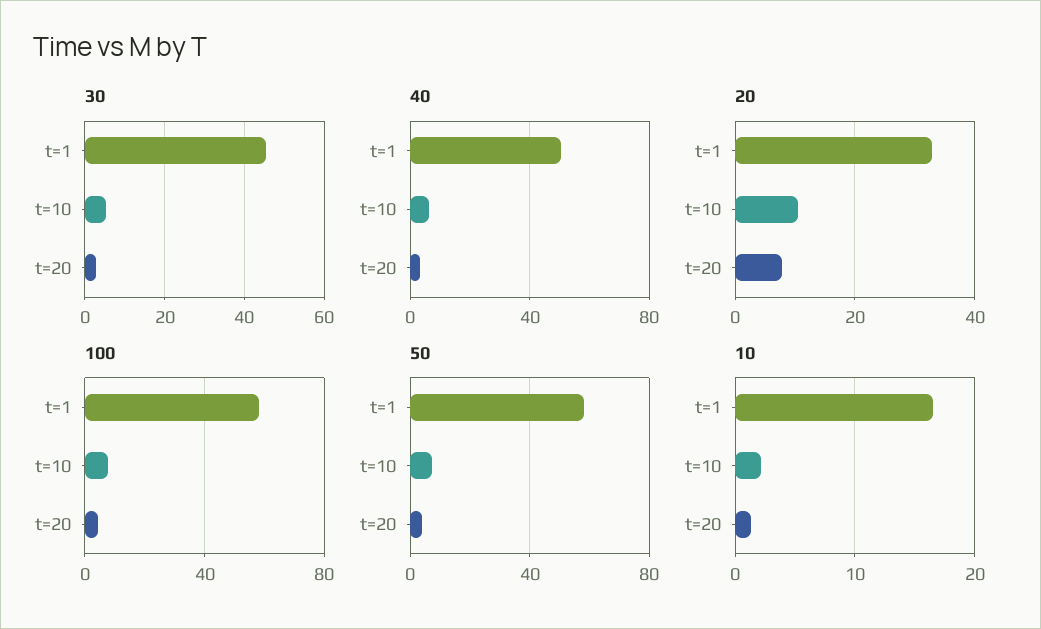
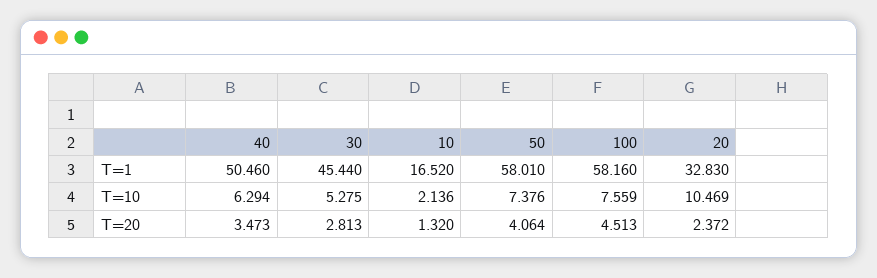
  {
    "30": {
      "t=1": 45.44,
      "t=10": 5.275,
      "t=20": 2.813
    },
    "40": {
      "t=1": 50.46,
      "t=10": 6.294,
      "t=20": 3.473
    },
    "20": {
      "t=1": 32.83,
      "t=10": 10.469,
-     "t=20": 8
+     "t=20": 2.372
    },
    "100": {
      "t=1": 58.16,
      "t=10": 7.559,
      "t=20": 4.513
    },
    "50": {
      "t=1": 58.01,
      "t=10": 7.376,
      "t=20": 4.064
    },
    "10": {
      "t=1": 16.52,
      "t=10": 2.136,
      "t=20": 1.32
    }
  }

